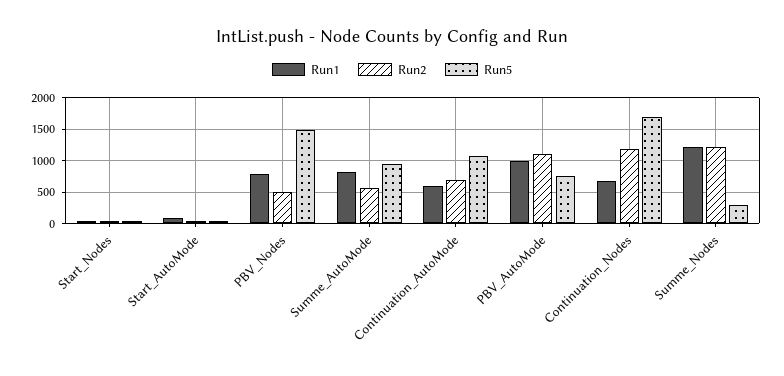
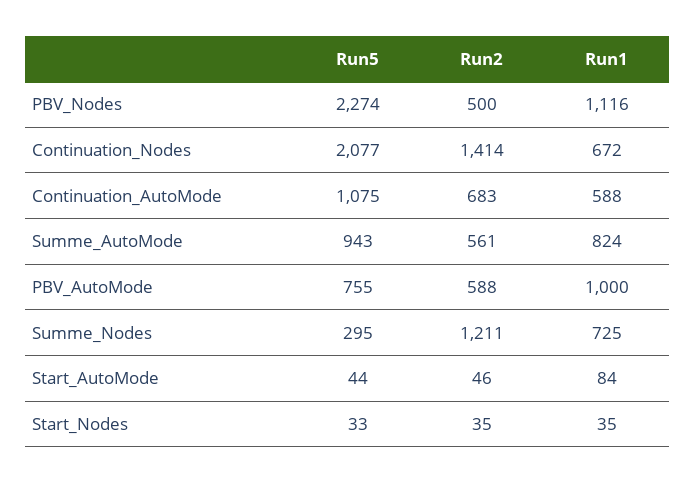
  {
    "Run1": {
      "Start_Nodes": 35,
      "Start_AutoMode": 84,
-     "PBV_Nodes": 800,
+     "PBV_Nodes": 1116,
      "Summe_AutoMode": 824,
      "Continuation_AutoMode": 588,
      "PBV_AutoMode": 1000,
      "Continuation_Nodes": 672,
-     "Summe_Nodes": 1200
+     "Summe_Nodes": 725
    },
    "Run2": {
      "Start_Nodes": 35,
      "Start_AutoMode": 46,
      "PBV_Nodes": 500,
      "Summe_AutoMode": 561,
      "Continuation_AutoMode": 683,
-     "PBV_AutoMode": 1100,
+     "PBV_AutoMode": 588,
-     "Continuation_Nodes": 1200,
+     "Continuation_Nodes": 1414,
      "Summe_Nodes": 1211
    },
    "Run5": {
      "Start_Nodes": 33,
      "Start_AutoMode": 44,
-     "PBV_Nodes": 1500,
+     "PBV_Nodes": 2274,
      "Summe_AutoMode": 943,
      "Continuation_AutoMode": 1075,
      "PBV_AutoMode": 755,
-     "Continuation_Nodes": 1700,
+     "Continuation_Nodes": 2077,
      "Summe_Nodes": 295
    }
  }

